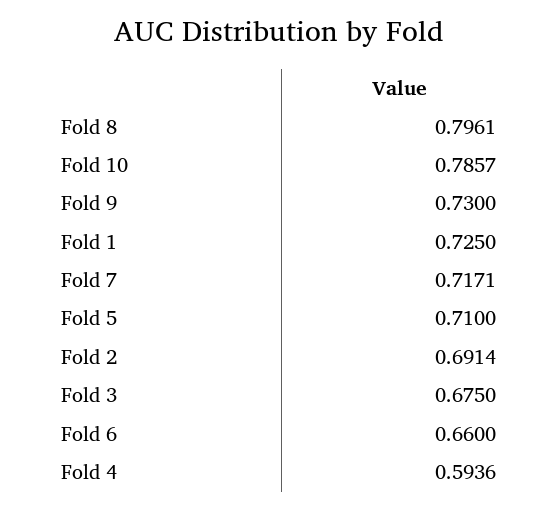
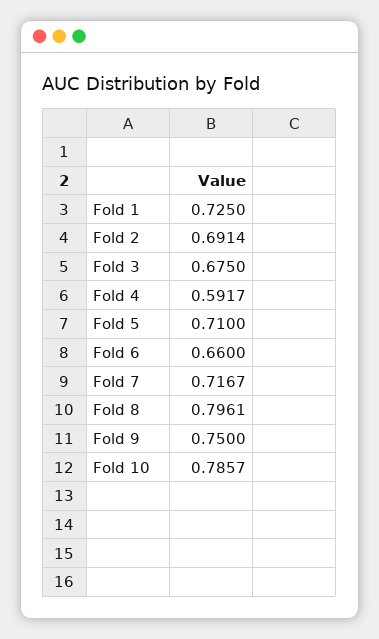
  {
    "Fold 8": 0.7961,
    "Fold 10": 0.7857,
-   "Fold 9": 0.73,
+   "Fold 9": 0.75,
    "Fold 1": 0.725,
-   "Fold 7": 0.7171,
+   "Fold 7": 0.7167,
    "Fold 5": 0.71,
    "Fold 2": 0.6914,
    "Fold 3": 0.675,
    "Fold 6": 0.66,
-   "Fold 4": 0.5936
+   "Fold 4": 0.5917
  }

